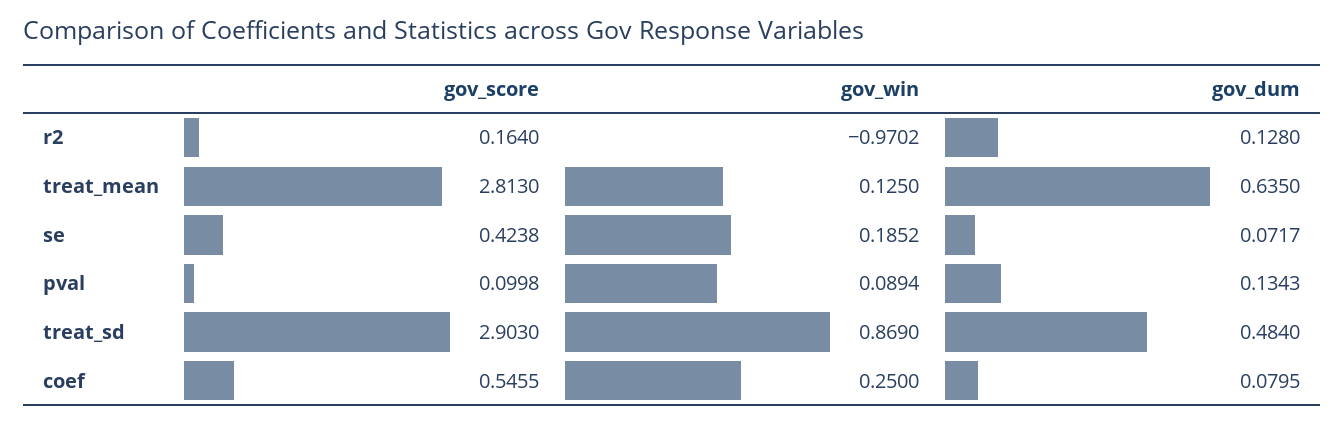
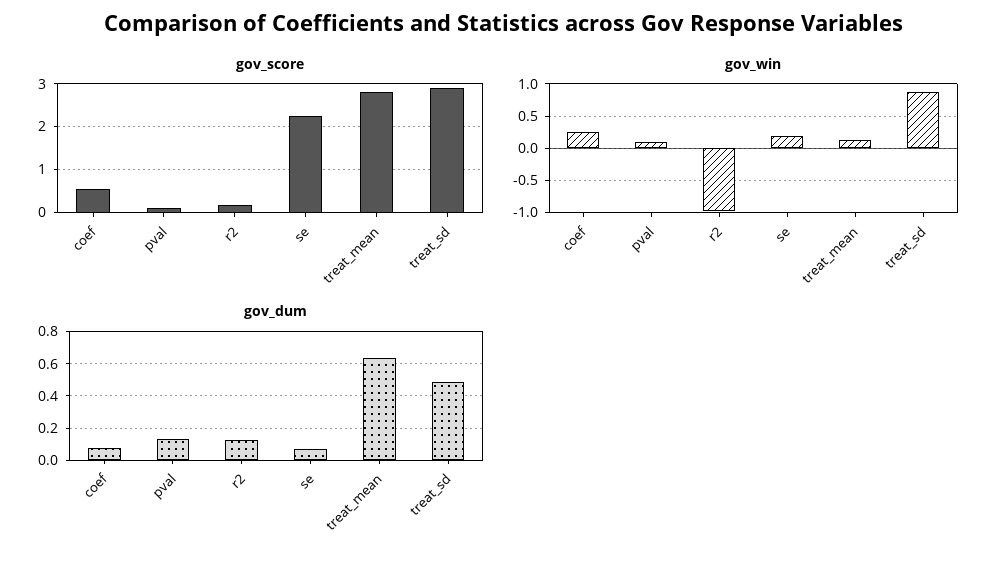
  {
    "gov_score": {
      "r2": 0.164,
      "treat_mean": 2.813,
-     "se": 0.4238,
+     "se": 2.2,
      "pval": 0.0998,
      "treat_sd": 2.903,
      "coef": 0.5455
    },
    "gov_win": {
      "r2": -0.9702,
      "treat_mean": 0.125,
      "se": 0.1852,
      "pval": 0.0894,
      "treat_sd": 0.869,
      "coef": 0.25
    },
    "gov_dum": {
      "r2": 0.128,
      "treat_mean": 0.635,
      "se": 0.0717,
      "pval": 0.1343,
      "treat_sd": 0.484,
      "coef": 0.0795
    }
  }

